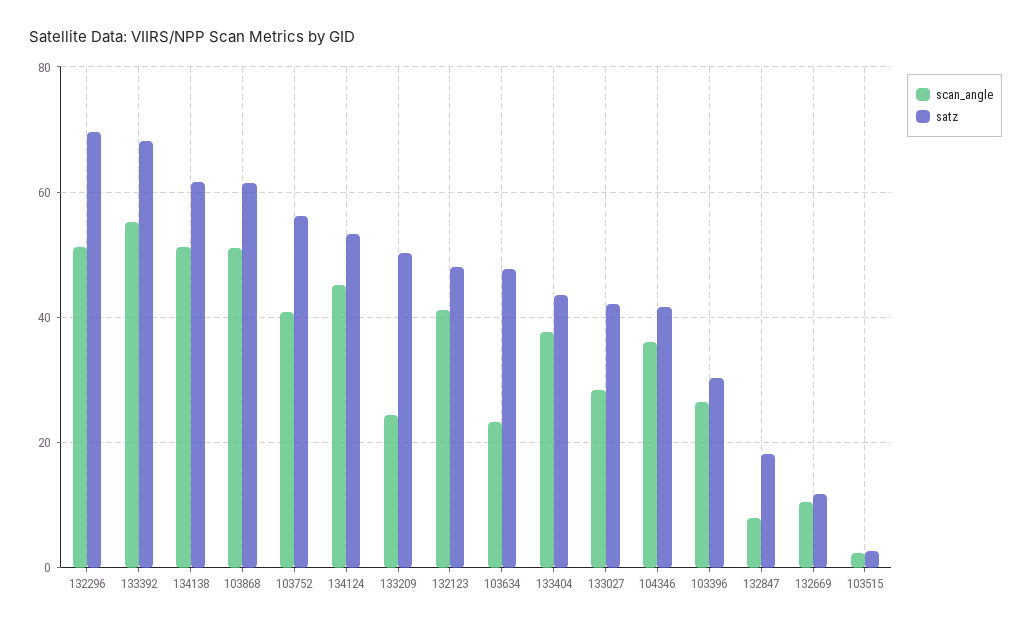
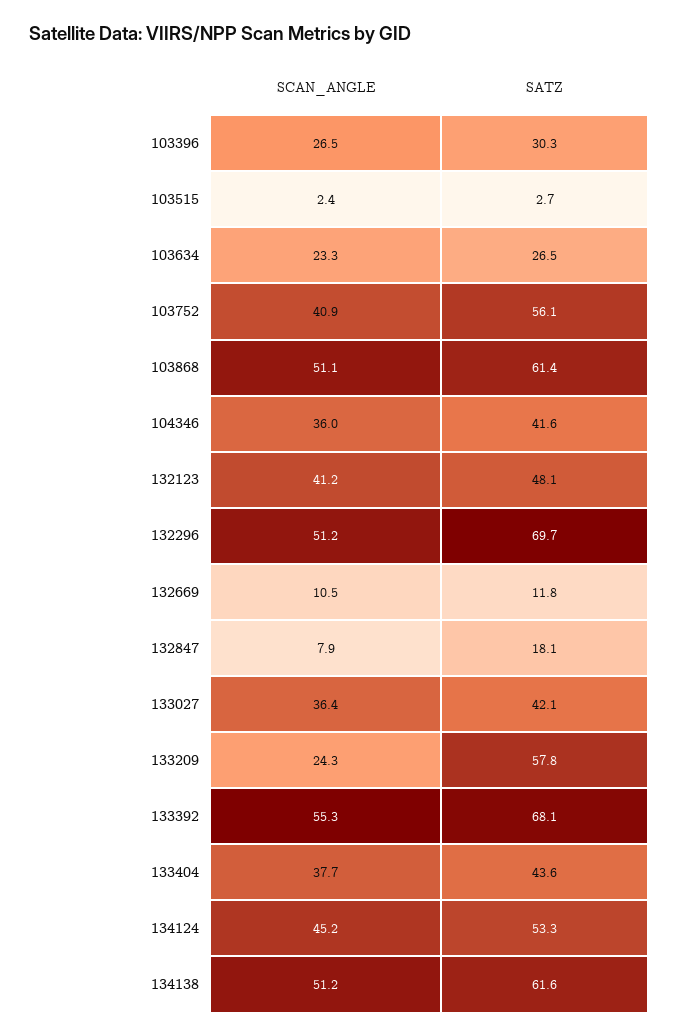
  {
    "scan_angle": {
      "132296": 51.2,
      "133392": 55.3,
      "134138": 51.2,
      "103868": 51.1,
      "103752": 40.9,
      "134124": 45.2,
      "133209": 24.3,
      "132123": 41.2,
      "103634": 23.3,
      "133404": 37.7,
-     "133027": 28,
+     "133027": 36.4,
      "104346": 36,
      "103396": 26.5,
      "132847": 7.9,
      "132669": 10.5,
      "103515": 2.4
    },
    "satz": {
      "132296": 69.7,
      "133392": 68.1,
      "134138": 61.6,
      "103868": 61.4,
      "103752": 56.1,
      "134124": 53.3,
-     "133209": 50,
+     "133209": 57.8,
      "132123": 48.1,
-     "103634": 48,
+     "103634": 26.5,
      "133404": 43.6,
      "133027": 42.1,
      "104346": 41.6,
      "103396": 30.3,
      "132847": 18.1,
      "132669": 11.8,
      "103515": 2.7
    }
  }

